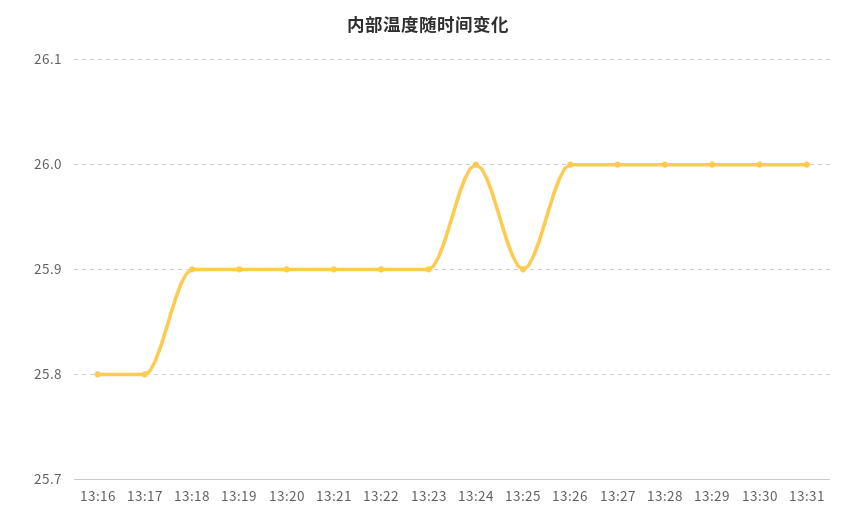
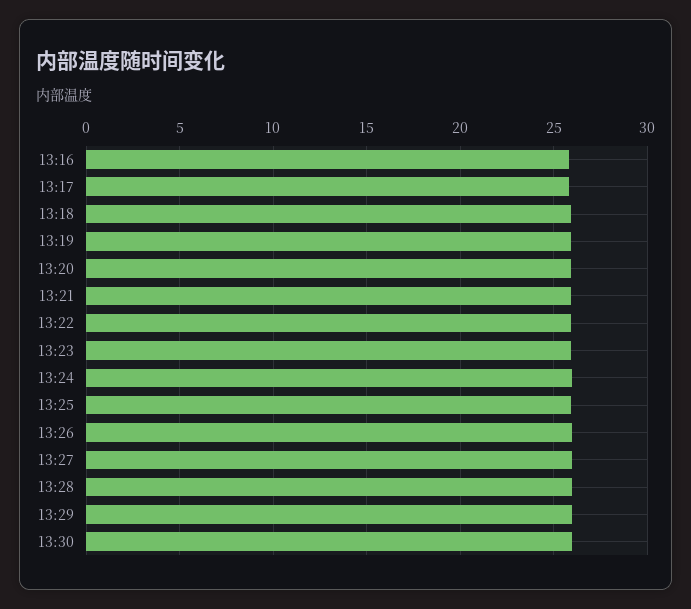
  {
    "13:16": 25.8,
    "13:17": 25.8,
    "13:18": 25.9,
    "13:19": 25.9,
    "13:20": 25.9,
    "13:21": 25.9,
    "13:22": 25.9,
    "13:23": 25.9,
    "13:24": 26,
    "13:25": 25.9,
    "13:26": 26,
    "13:27": 26,
    "13:28": 26,
    "13:29": 26,
-   "13:30": 26,
+   "13:30": 26
-   "13:31": 26
  }

